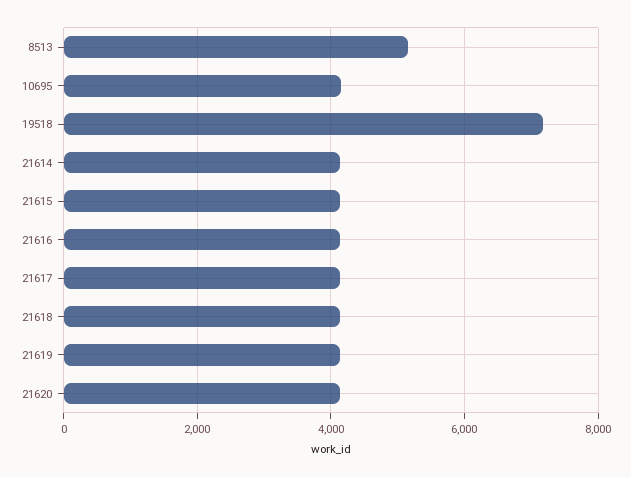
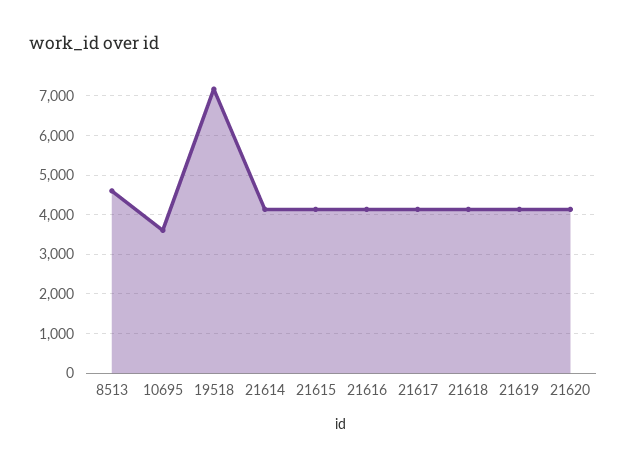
  {
-   "8513": 5200,
+   "8513": 4600,
-   "10695": 4200,
+   "10695": 3600,
    "19518": 7200,
    "21614": 4200,
    "21615": 4200,
    "21616": 4200,
    "21617": 4200,
    "21618": 4200,
    "21619": 4200,
    "21620": 4200
  }

